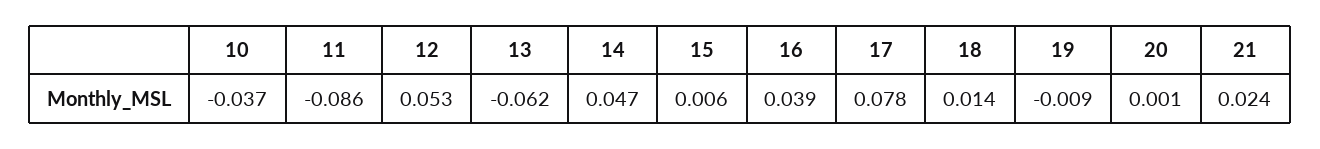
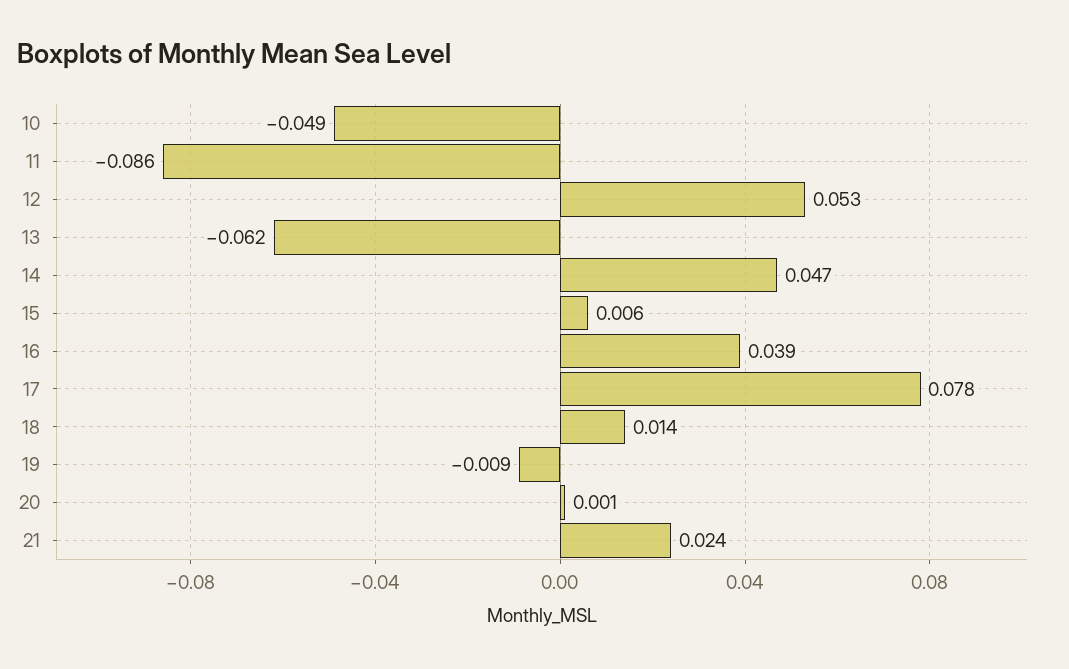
  {
-   "10": -0.037,
+   "10": -0.049,
    "11": -0.086,
    "12": 0.053,
    "13": -0.062,
    "14": 0.047,
    "15": 0.006,
    "16": 0.039,
    "17": 0.078,
    "18": 0.014,
    "19": -0.009,
    "20": 0.001,
    "21": 0.024
  }

